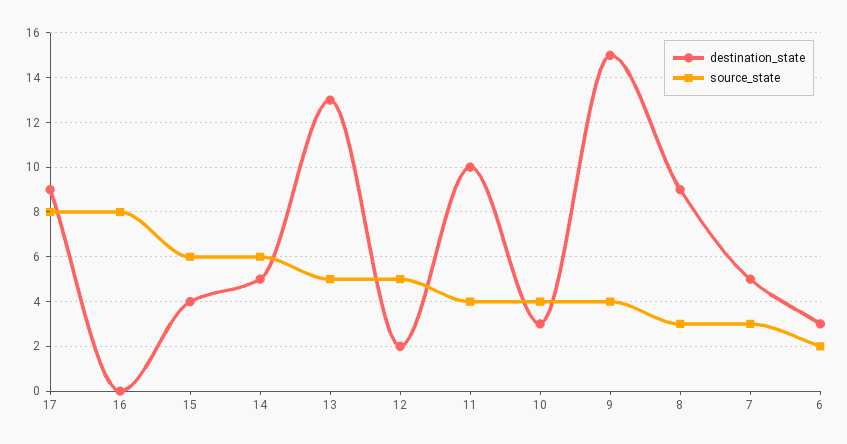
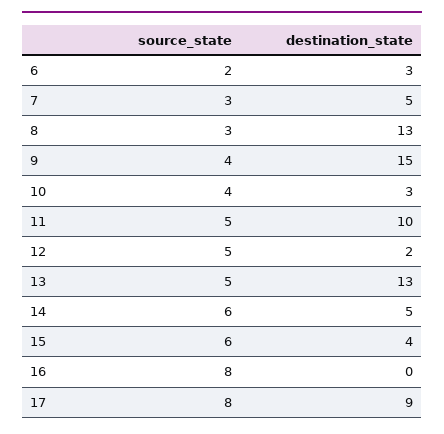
  {
    "destination_state": {
      "17": 9,
      "16": 0,
      "15": 4,
      "14": 5,
      "13": 13,
      "12": 2,
      "11": 10,
      "10": 3,
      "9": 15,
-     "8": 9,
+     "8": 13,
      "7": 5,
      "6": 3
    },
    "source_state": {
      "17": 8,
      "16": 8,
      "15": 6,
      "14": 6,
      "13": 5,
      "12": 5,
-     "11": 4,
+     "11": 5,
      "10": 4,
      "9": 4,
      "8": 3,
      "7": 3,
      "6": 2
    }
  }

